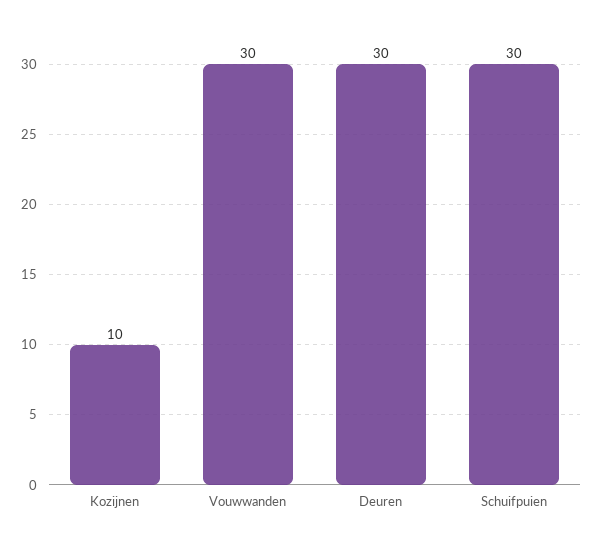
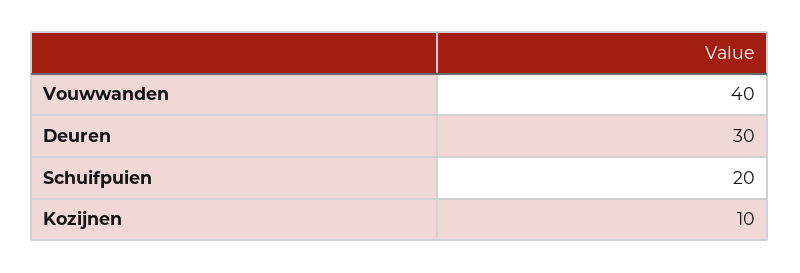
  {
    "Kozijnen": 10,
-   "Vouwwanden": 30,
+   "Vouwwanden": 40,
    "Deuren": 30,
-   "Schuifpuien": 30
+   "Schuifpuien": 20
  }

